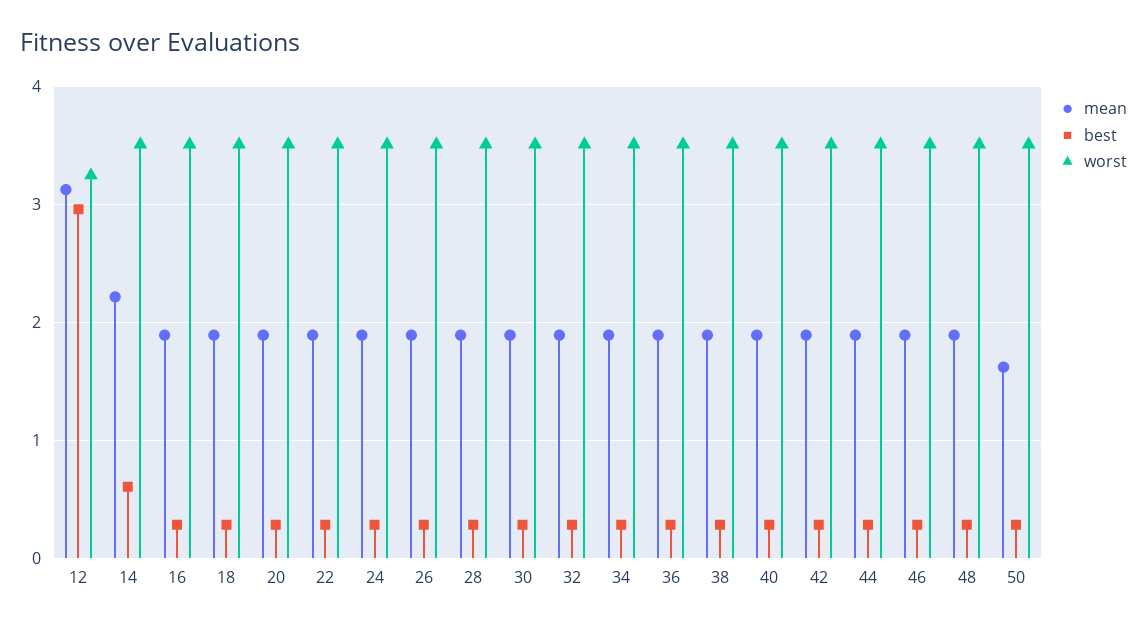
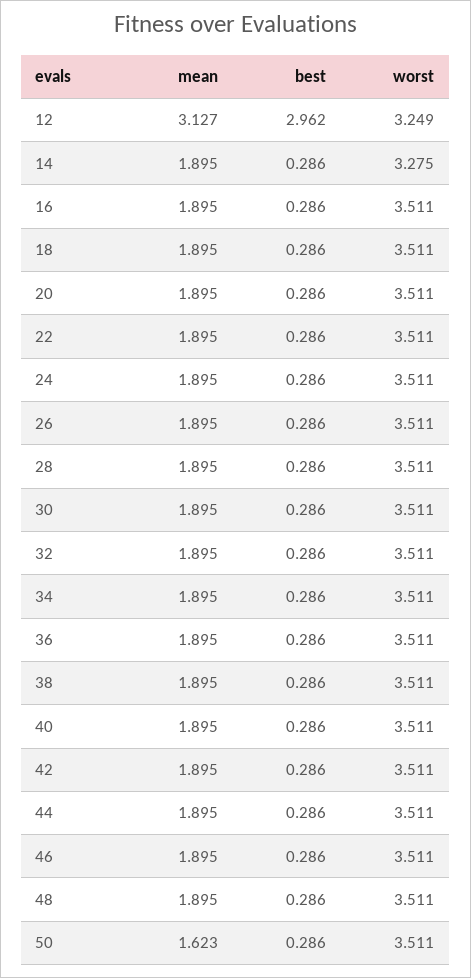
  {
    "mean": {
      "12": 3.127,
-     "14": 2.2,
+     "14": 1.895,
      "16": 1.895,
      "18": 1.895,
      "20": 1.895,
      "22": 1.895,
      "24": 1.895,
      "26": 1.895,
      "28": 1.895,
      "30": 1.895,
      "32": 1.895,
      "34": 1.895,
      "36": 1.895,
      "38": 1.895,
      "40": 1.895,
      "42": 1.895,
      "44": 1.895,
      "46": 1.895,
      "48": 1.895,
      "50": 1.623
    },
    "best": {
      "12": 2.962,
-     "14": 0.6,
+     "14": 0.286,
      "16": 0.286,
      "18": 0.286,
      "20": 0.286,
      "22": 0.286,
      "24": 0.286,
      "26": 0.286,
      "28": 0.286,
      "30": 0.286,
      "32": 0.286,
      "34": 0.286,
      "36": 0.286,
      "38": 0.286,
      "40": 0.286,
      "42": 0.286,
      "44": 0.286,
      "46": 0.286,
      "48": 0.286,
      "50": 0.286
    },
    "worst": {
      "12": 3.249,
-     "14": 3.5,
+     "14": 3.275,
      "16": 3.511,
      "18": 3.511,
      "20": 3.511,
      "22": 3.511,
      "24": 3.511,
      "26": 3.511,
      "28": 3.511,
      "30": 3.511,
      "32": 3.511,
      "34": 3.511,
      "36": 3.511,
      "38": 3.511,
      "40": 3.511,
      "42": 3.511,
      "44": 3.511,
      "46": 3.511,
      "48": 3.511,
      "50": 3.511
    }
  }

